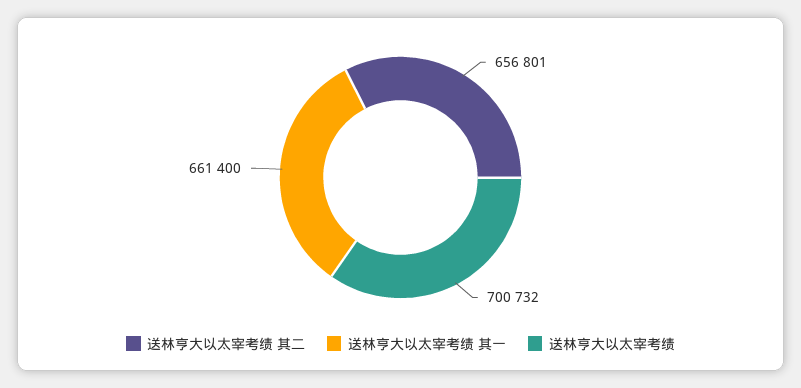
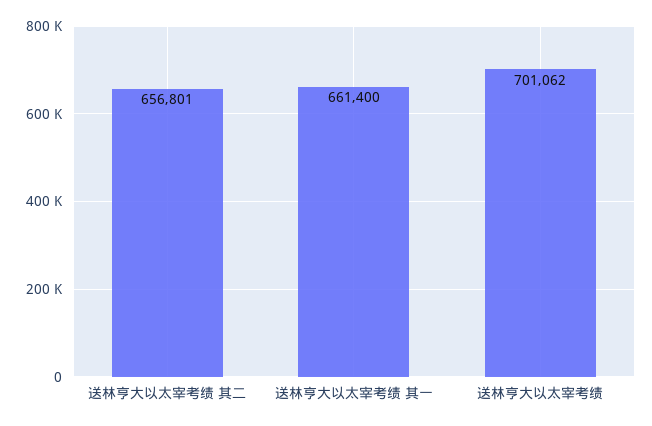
  {
    "送林亨大以太宰考绩 其二": 656801,
    "送林亨大以太宰考绩 其一": 661400,
-   "送林亨大以太宰考绩": 700732
+   "送林亨大以太宰考绩": 701062
  }

